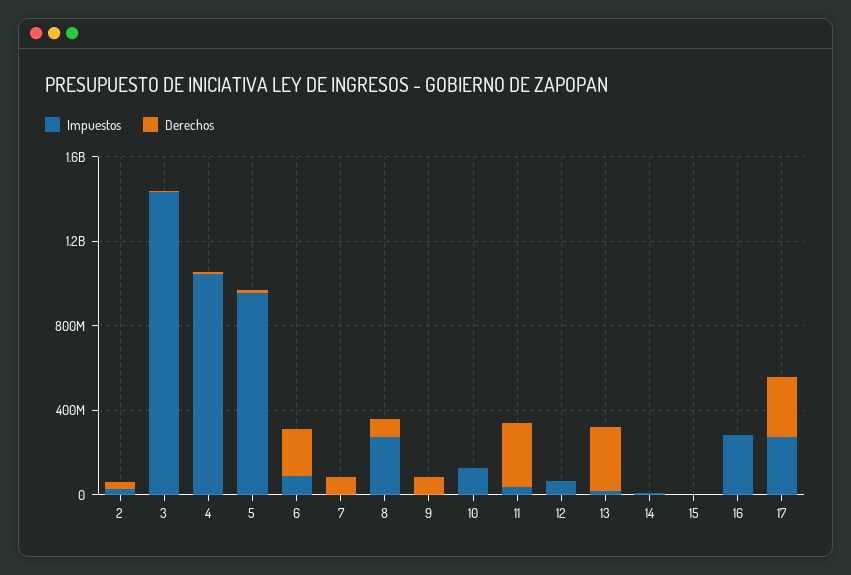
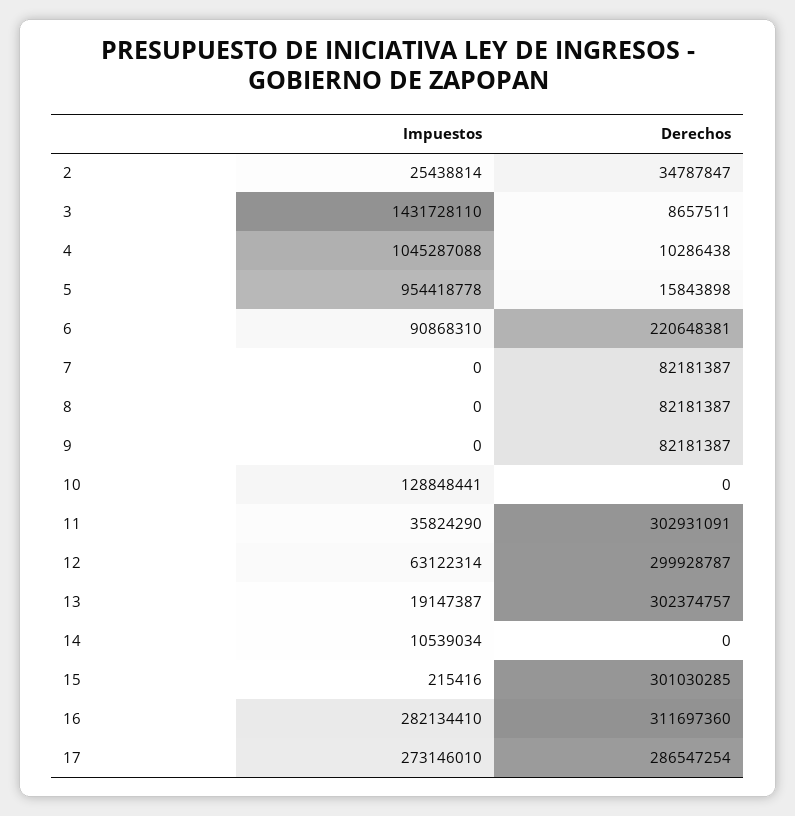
  {
    "Impuestos": {
      "2": 25438814,
      "3": 1431728110,
      "4": 1045287088,
      "5": 954418778,
      "6": 90868310,
      "7": 0,
-     "8": 300000000,
+     "8": 0,
      "9": 0,
      "10": 128848441,
      "11": 35824290,
      "12": 63122314,
      "13": 19147387,
      "14": 10539034,
      "15": 215416,
      "16": 282134410,
      "17": 273146010
    },
    "Derechos": {
      "2": 34787847,
      "3": 8657511,
      "4": 10286438,
      "5": 15843898,
      "6": 220648381,
      "7": 82181387,
      "8": 82181387,
      "9": 82181387,
      "10": 0,
      "11": 302931091,
-     "12": 0,
+     "12": 299928787,
      "13": 302374757,
      "14": 0,
-     "15": 0,
+     "15": 301030285,
-     "16": 0,
+     "16": 311697360,
      "17": 286547254
    }
  }

